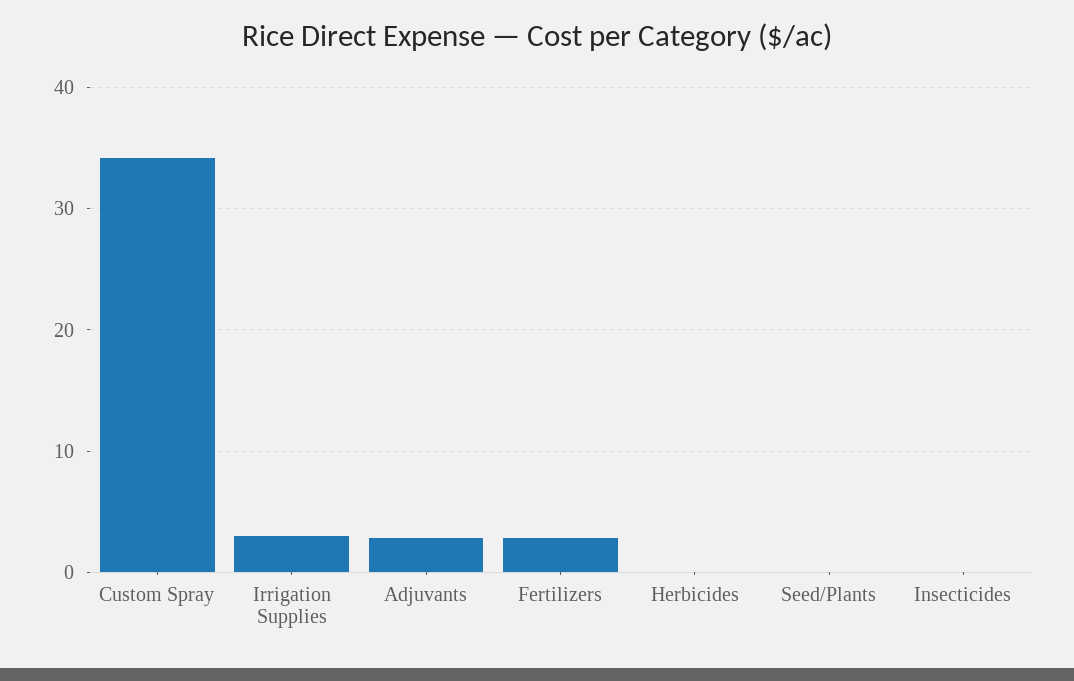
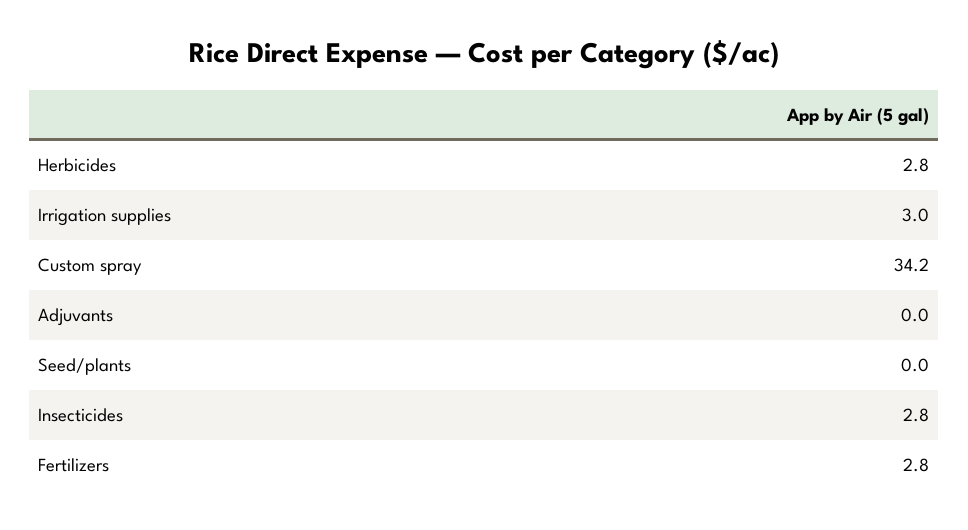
  {
    "Custom Spray": 34.2,
    "Irrigation Supplies": 3,
-   "Adjuvants": 3,
+   "Adjuvants": 0,
    "Fertilizers": 2.8,
-   "Herbicides": 0,
+   "Herbicides": 2.8,
    "Seed/Plants": 0,
-   "Insecticides": 0
+   "Insecticides": 2.8
  }

